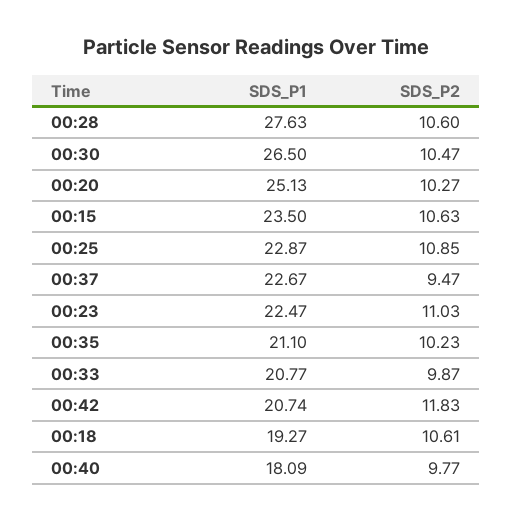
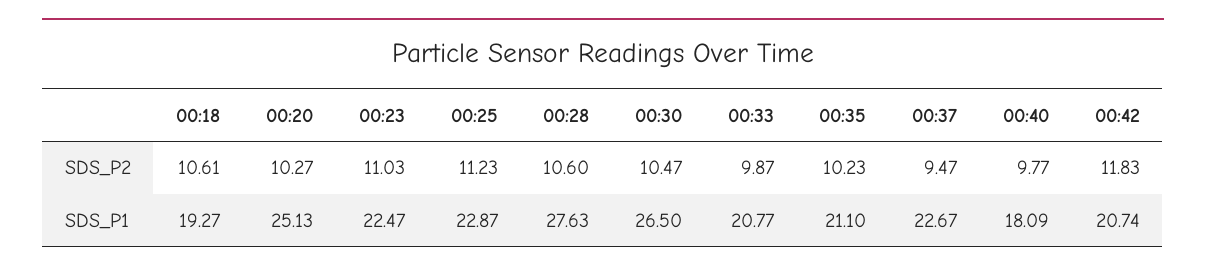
  {
    "SDS_P1": {
      "00:28": 27.63,
      "00:30": 26.5,
      "00:20": 25.13,
-     "00:15": 23.5,
      "00:25": 22.87,
      "00:37": 22.67,
      "00:23": 22.47,
      "00:35": 21.1,
      "00:33": 20.77,
      "00:42": 20.74,
      "00:18": 19.27,
      "00:40": 18.09
    },
    "SDS_P2": {
      "00:28": 10.6,
      "00:30": 10.47,
      "00:20": 10.27,
-     "00:15": 10.63,
-     "00:25": 10.85,
+     "00:25": 11.23,
      "00:37": 9.47,
      "00:23": 11.03,
      "00:35": 10.23,
      "00:33": 9.87,
      "00:42": 11.83,
      "00:18": 10.61,
      "00:40": 9.77
    }
  }

